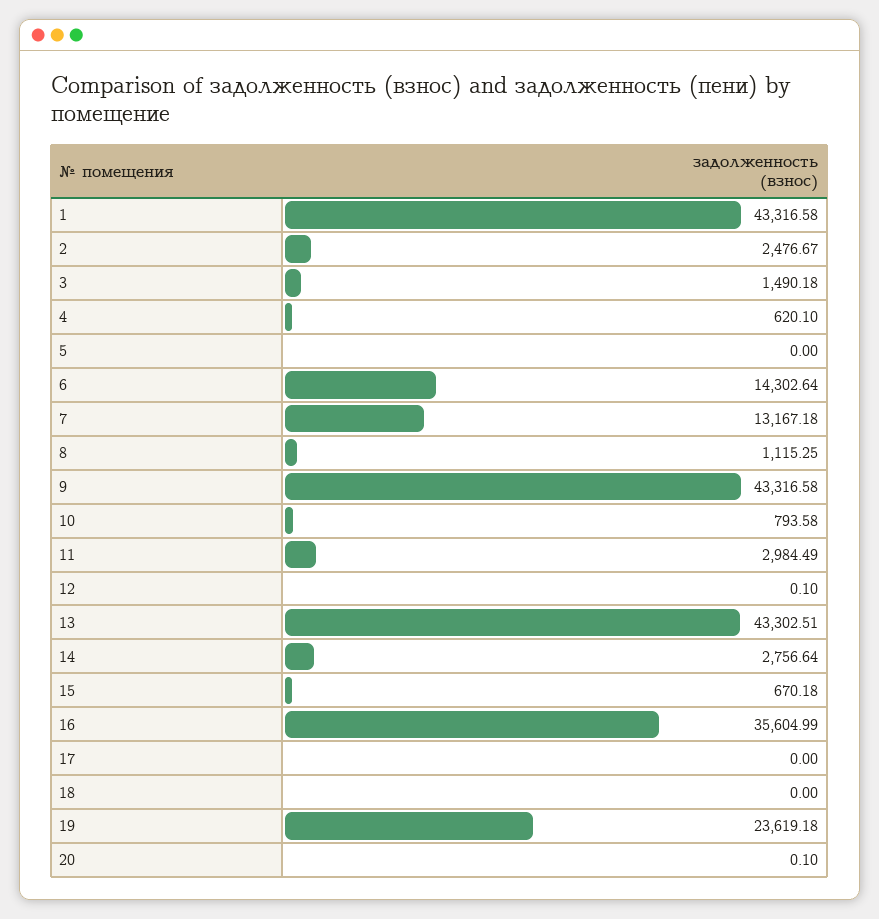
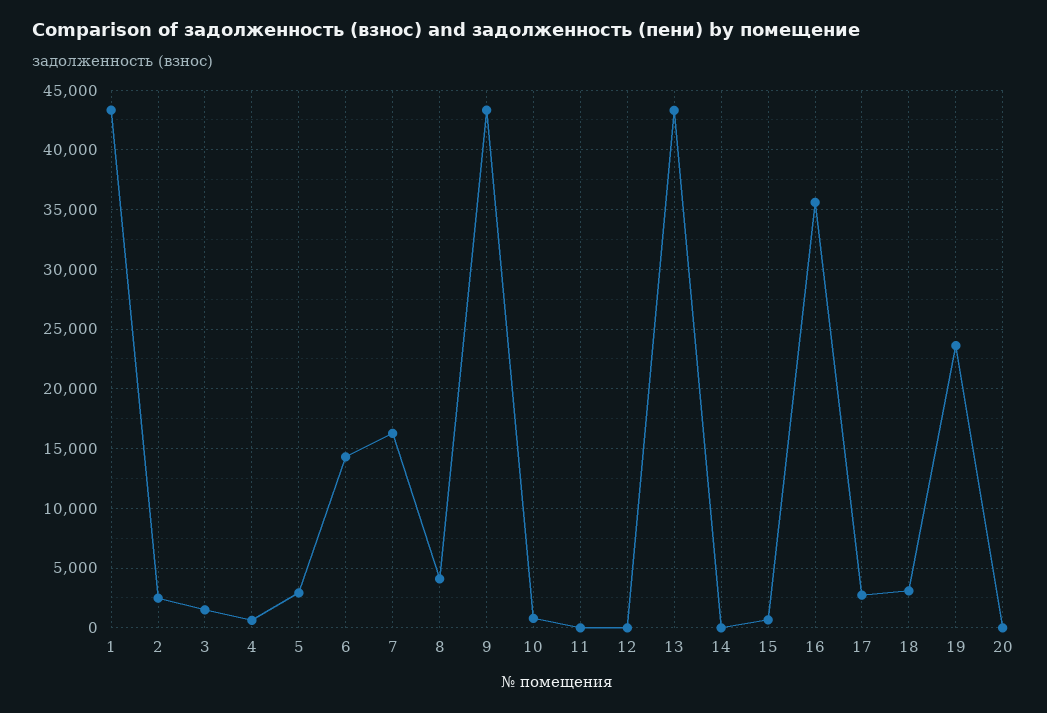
  {
    "1": 43316.58,
    "2": 2476.67,
    "3": 1490.18,
    "4": 620.1,
-   "5": 0,
+   "5": 3000,
    "6": 14302.64,
-   "7": 13167.18,
+   "7": 16000,
-   "8": 1115.25,
+   "8": 4000,
    "9": 43316.58,
    "10": 793.58,
-   "11": 2984.49,
+   "11": 0,
    "12": 0.1,
    "13": 43302.51,
-   "14": 2756.64,
+   "14": 0,
    "15": 670.18,
    "16": 35604.99,
-   "17": 0,
+   "17": 3000,
-   "18": 0,
+   "18": 3000,
    "19": 23619.18,
    "20": 0.1
  }

